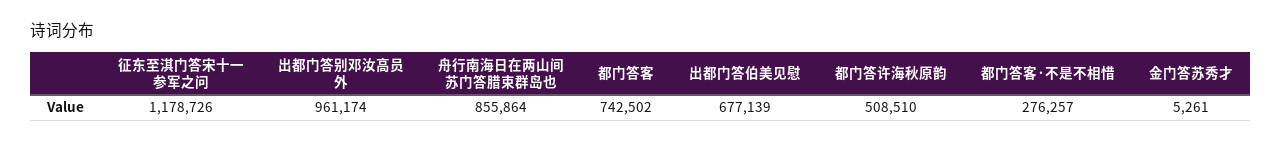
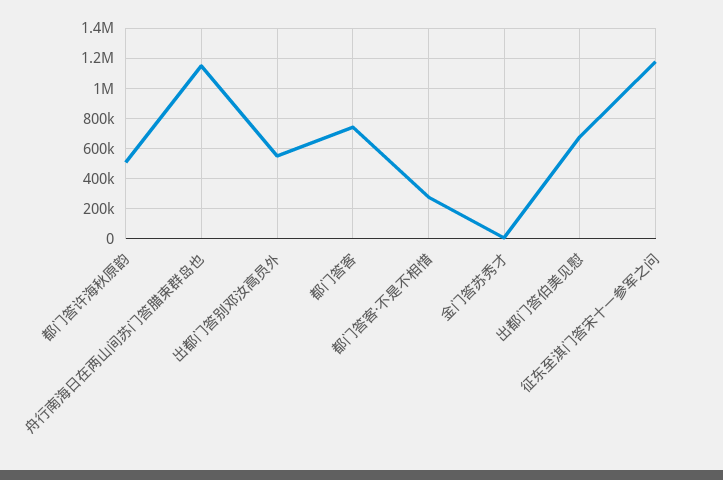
  {
    "征东至淇门答宋十一参军之问": 1178726,
-   "出都门答别邓汝高员外": 961174,
+   "出都门答别邓汝高员外": 550000,
-   "舟行南海日在两山间苏门答腊束群岛也": 855864,
+   "舟行南海日在两山间苏门答腊束群岛也": 1150000,
    "都门答客": 742502,
    "出都门答伯美见慰": 677139,
    "都门答许海秋原韵": 508510,
    "都门答客·不是不相惜": 276257,
    "金门答苏秀才": 5261
  }

